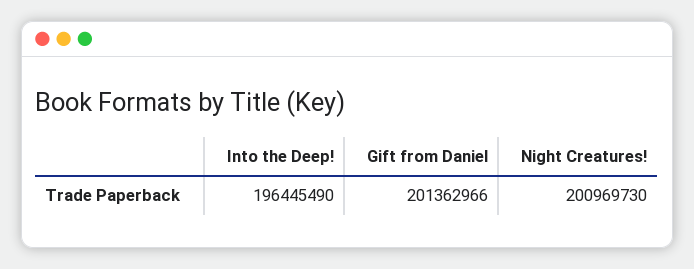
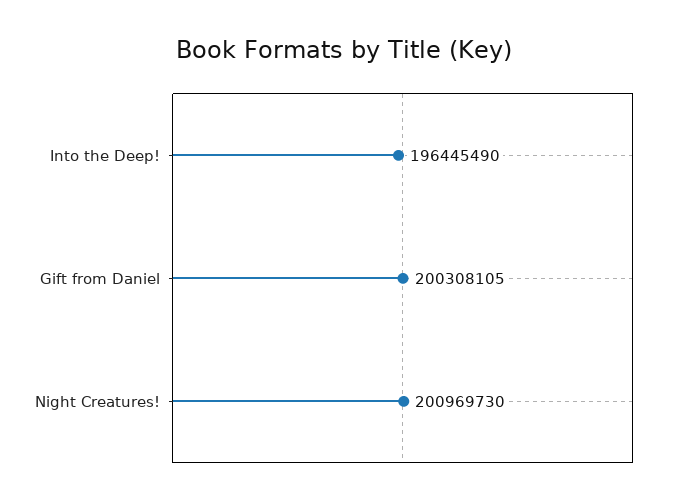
  {
    "Into the Deep!": 196445490,
-   "Gift from Daniel": 201362966,
+   "Gift from Daniel": 200308105,
    "Night Creatures!": 200969730
  }

